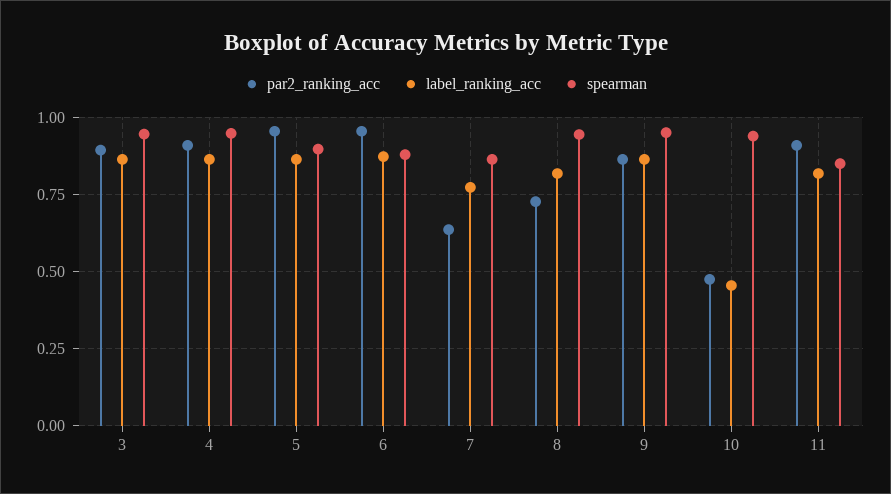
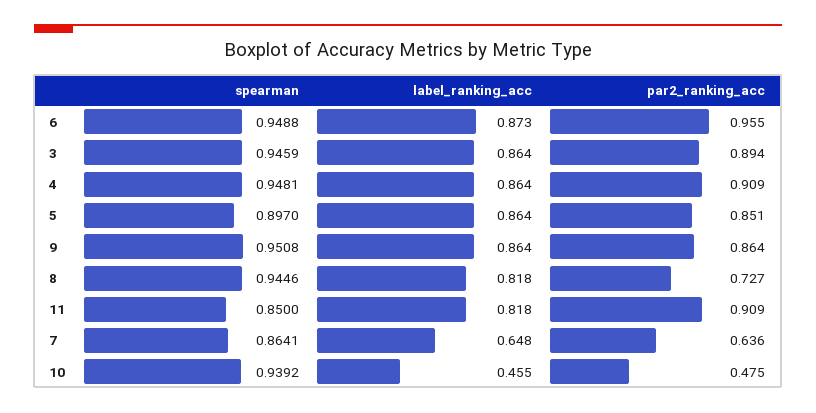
  {
    "par2_ranking_acc": {
      "3": 0.894,
      "4": 0.909,
-     "5": 0.95,
+     "5": 0.851,
      "6": 0.955,
      "7": 0.636,
      "8": 0.727,
      "9": 0.864,
      "10": 0.475,
      "11": 0.909
    },
    "label_ranking_acc": {
      "3": 0.864,
      "4": 0.864,
      "5": 0.864,
      "6": 0.873,
-     "7": 0.775,
+     "7": 0.648,
      "8": 0.818,
      "9": 0.864,
      "10": 0.455,
      "11": 0.818
    },
    "spearman": {
      "3": 0.9459,
      "4": 0.9481,
      "5": 0.897,
-     "6": 0.875,
+     "6": 0.9488,
      "7": 0.8641,
      "8": 0.9446,
      "9": 0.9508,
      "10": 0.9392,
      "11": 0.85
    }
  }

